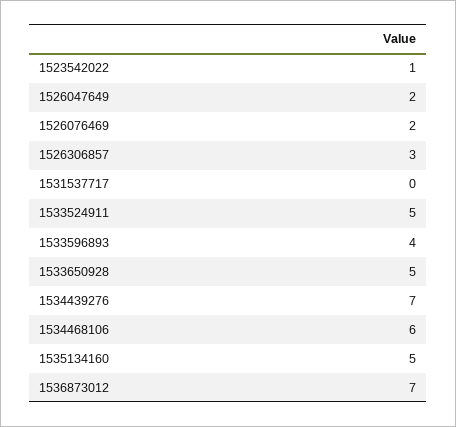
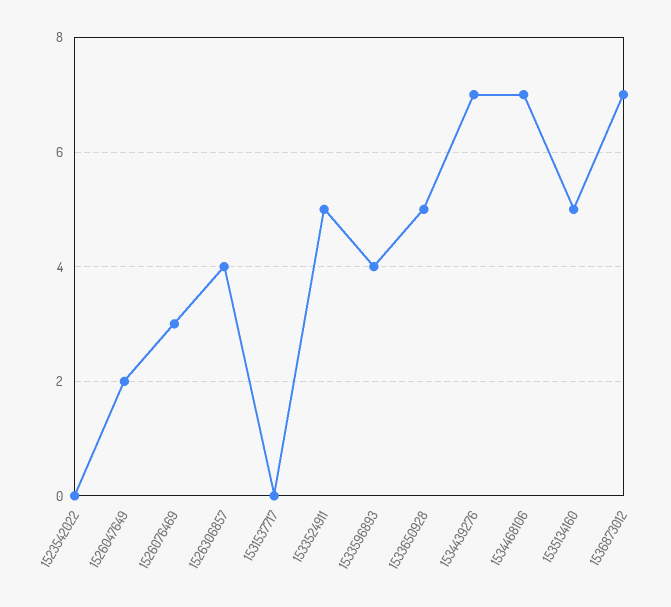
  {
-   "1523542022": 1,
+   "1523542022": 0,
    "1526047649": 2,
-   "1526076469": 2,
+   "1526076469": 3,
-   "1526306857": 3,
+   "1526306857": 4,
    "1531537717": 0,
    "1533524911": 5,
    "1533596893": 4,
    "1533650928": 5,
    "1534439276": 7,
-   "1534468106": 6,
+   "1534468106": 7,
    "1535134160": 5,
    "1536873012": 7
  }

